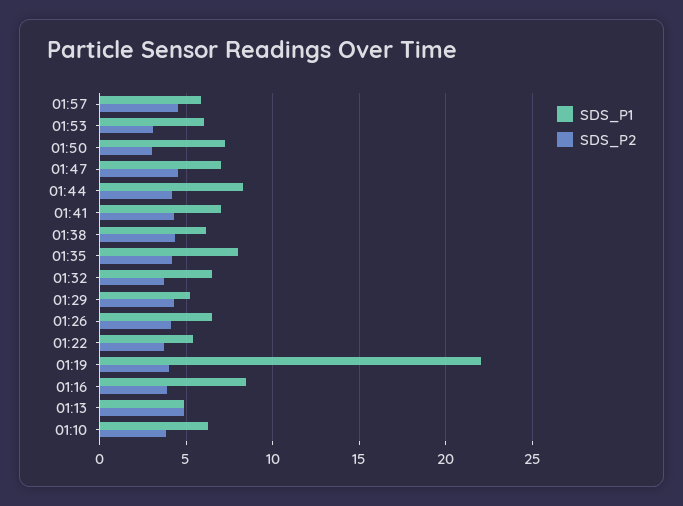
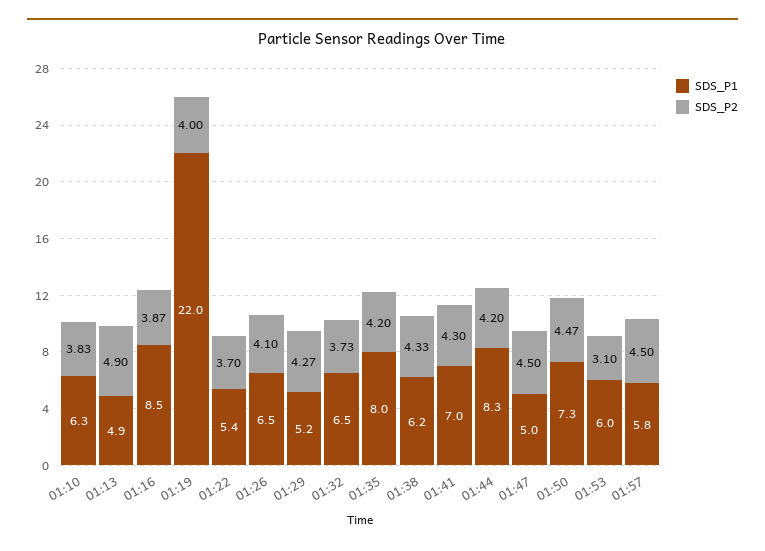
  {
    "SDS_P1": {
      "01:57": 5.8,
      "01:53": 6,
      "01:50": 7.3,
-     "01:47": 7,
+     "01:47": 5,
      "01:44": 8.3,
      "01:41": 7,
      "01:38": 6.2,
      "01:35": 8,
      "01:32": 6.5,
      "01:29": 5.2,
      "01:26": 6.5,
      "01:22": 5.4,
      "01:19": 22,
      "01:16": 8.5,
      "01:13": 4.9,
      "01:10": 6.3
    },
    "SDS_P2": {
      "01:57": 4.5,
      "01:53": 3.1,
-     "01:50": 3,
+     "01:50": 4.47,
      "01:47": 4.5,
      "01:44": 4.2,
      "01:41": 4.3,
      "01:38": 4.33,
      "01:35": 4.2,
      "01:32": 3.73,
      "01:29": 4.27,
      "01:26": 4.1,
      "01:22": 3.7,
      "01:19": 4,
      "01:16": 3.87,
      "01:13": 4.9,
      "01:10": 3.83
    }
  }

